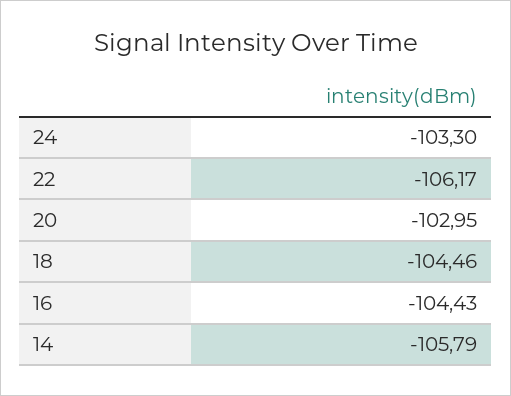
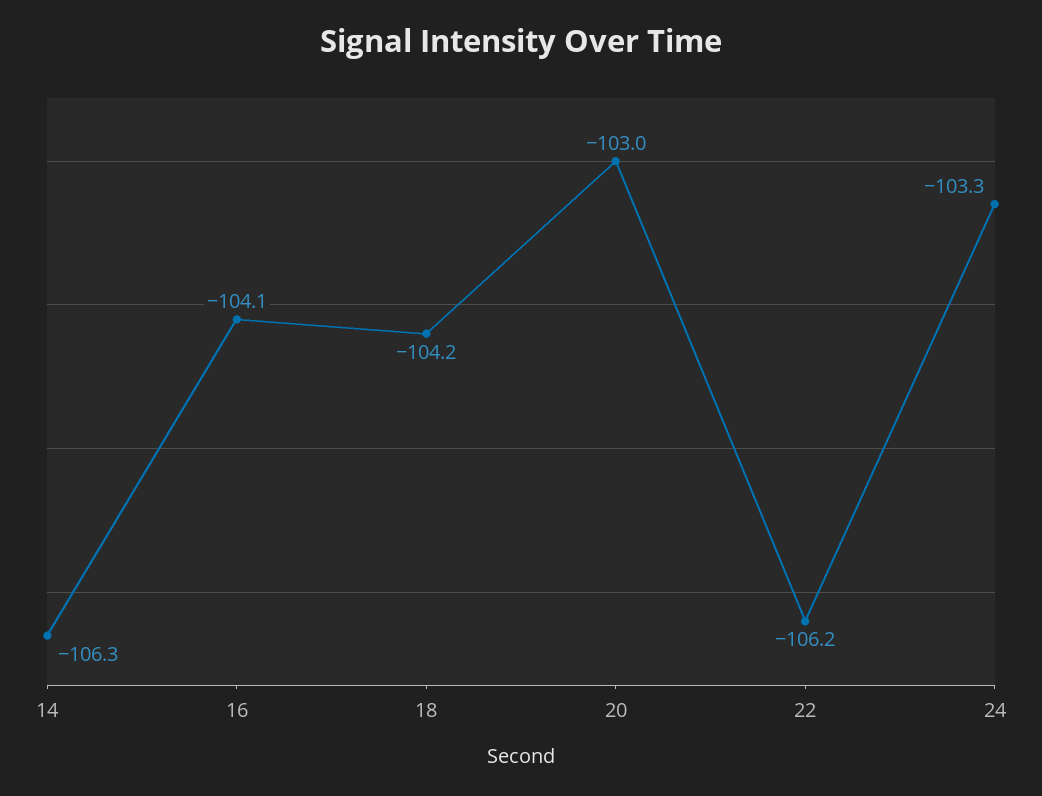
  {
    "24": -103.3,
    "22": -106.17,
    "20": -102.95,
-   "18": -104.46,
+   "18": -104.2,
-   "16": -104.43,
+   "16": -104.1,
-   "14": -105.79
+   "14": -106.3
  }

